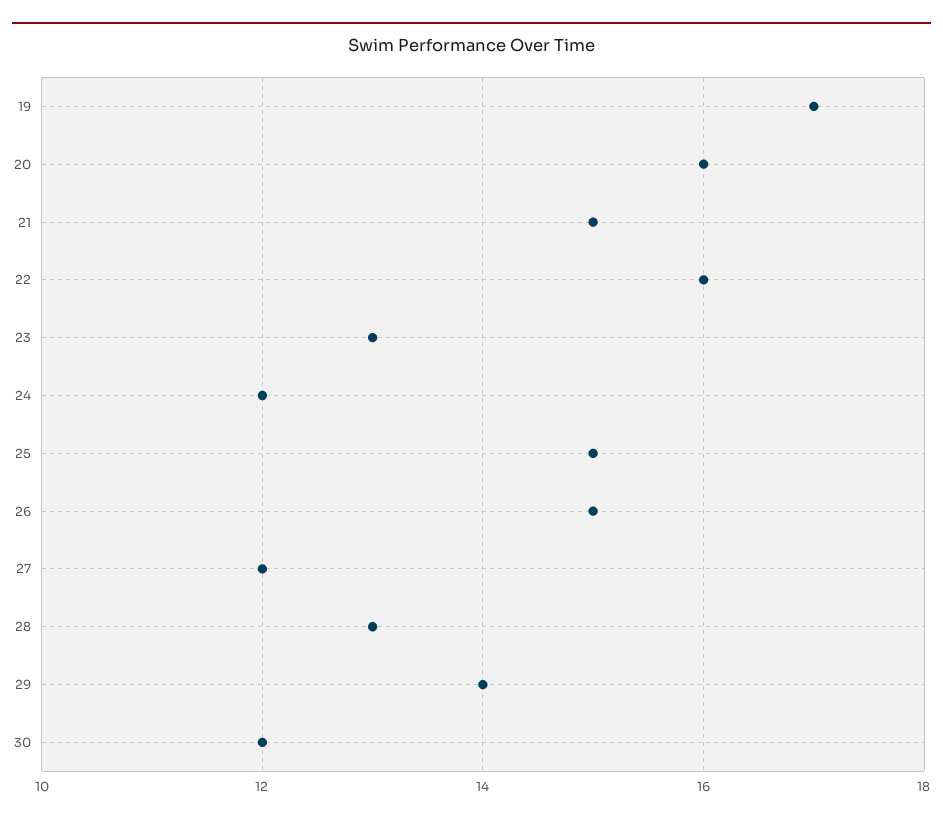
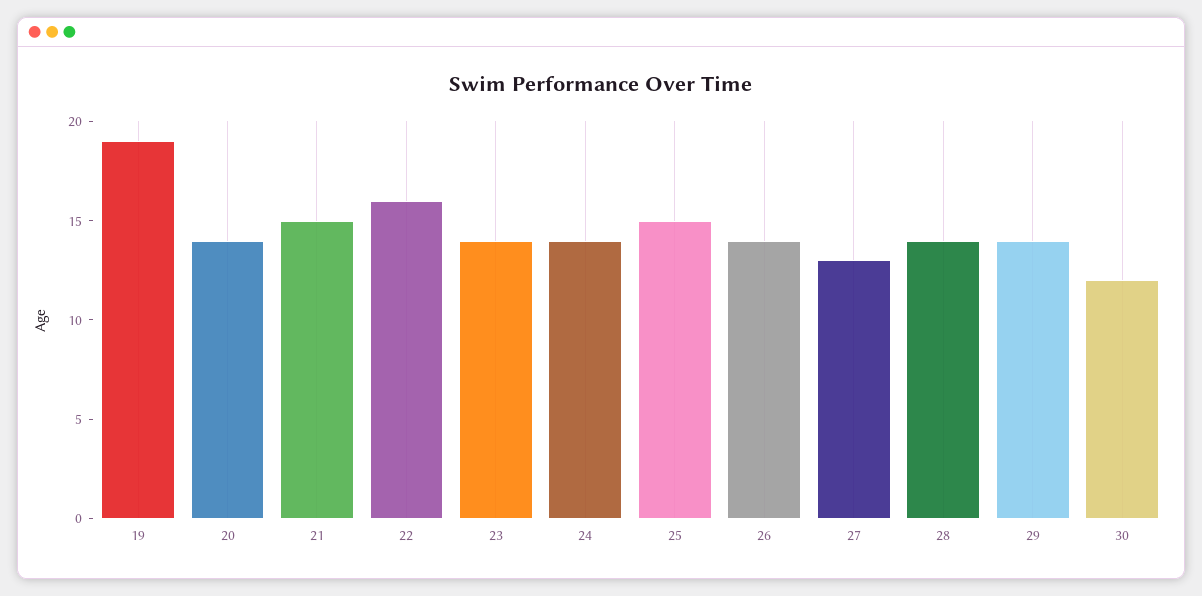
  {
-   "19": 17,
+   "19": 19,
-   "20": 16,
+   "20": 14,
    "21": 15,
    "22": 16,
-   "23": 13,
+   "23": 14,
-   "24": 12,
+   "24": 14,
    "25": 15,
-   "26": 15,
+   "26": 14,
-   "27": 12,
+   "27": 13,
-   "28": 13,
+   "28": 14,
    "29": 14,
    "30": 12
  }

